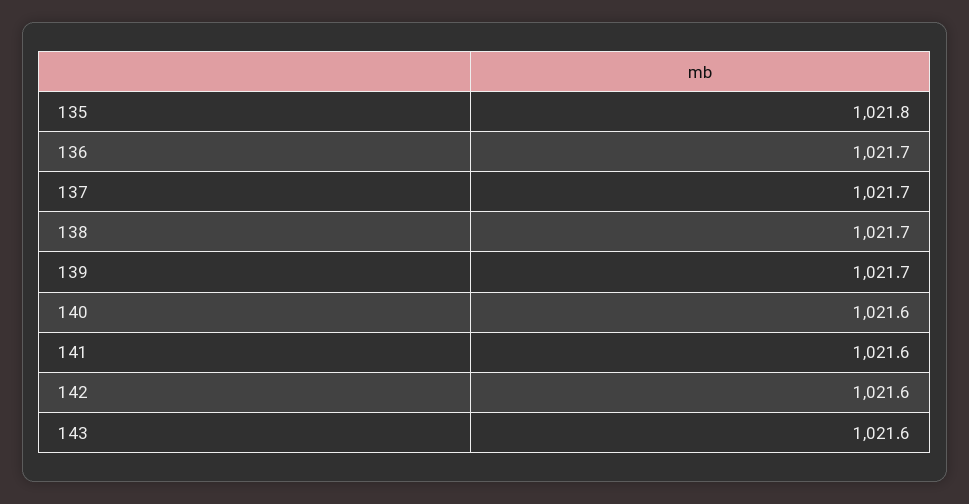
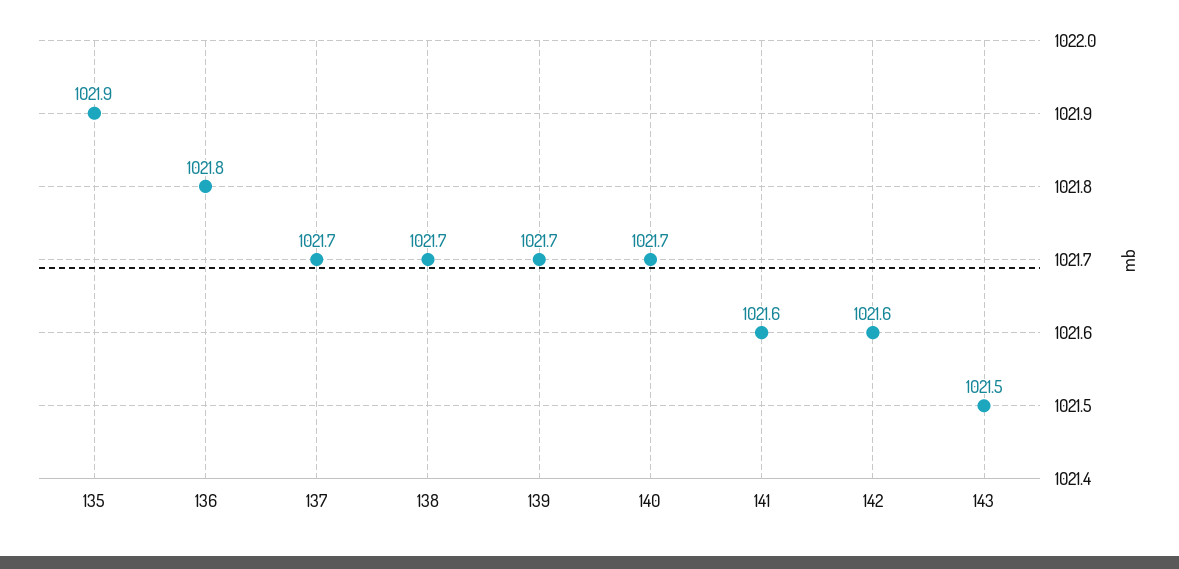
  {
-   "135": 1021.8,
+   "135": 1021.9,
-   "136": 1021.7,
+   "136": 1021.8,
    "137": 1021.7,
    "138": 1021.7,
    "139": 1021.7,
-   "140": 1021.6,
+   "140": 1021.7,
    "141": 1021.6,
    "142": 1021.6,
-   "143": 1021.6
+   "143": 1021.5
  }

